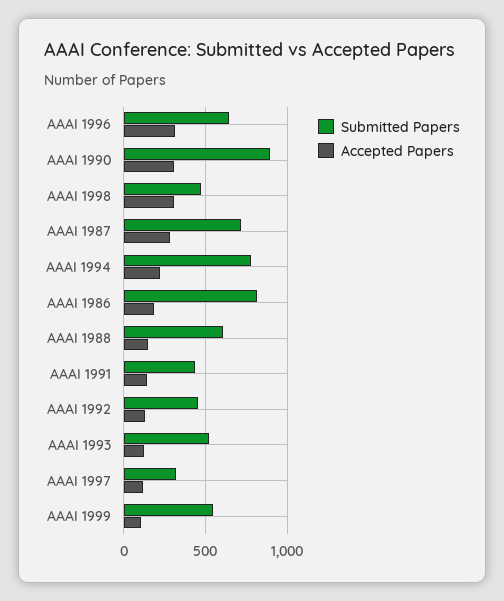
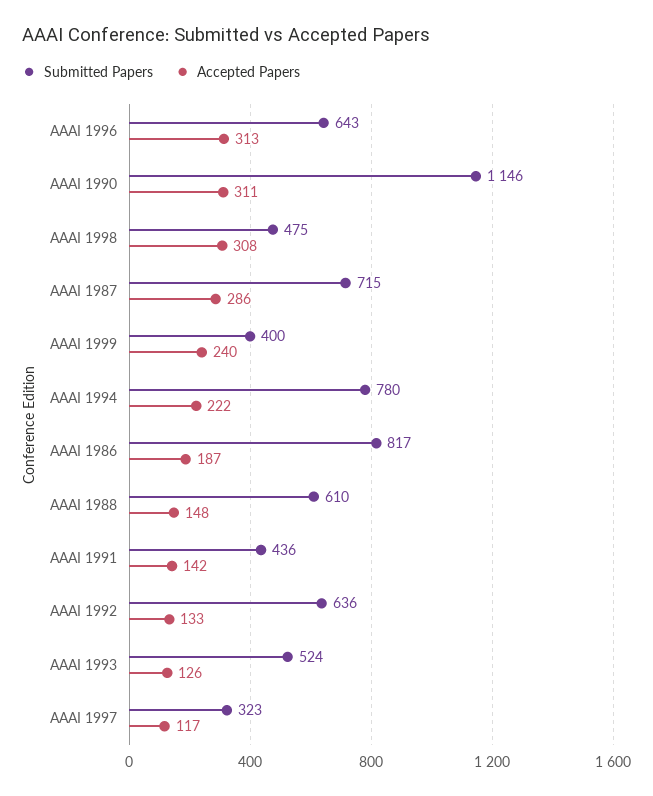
  {
    "Submitted Papers": {
      "AAAI 1996": 643,
-     "AAAI 1990": 900,
+     "AAAI 1990": 1146,
      "AAAI 1998": 475,
      "AAAI 1987": 715,
      "AAAI 1994": 780,
      "AAAI 1986": 817,
      "AAAI 1988": 610,
      "AAAI 1991": 436,
-     "AAAI 1992": 450,
+     "AAAI 1992": 636,
      "AAAI 1993": 524,
      "AAAI 1997": 323,
-     "AAAI 1999": 550
+     "AAAI 1999": 400
    },
    "Accepted Papers": {
      "AAAI 1996": 313,
      "AAAI 1990": 311,
      "AAAI 1998": 308,
      "AAAI 1987": 286,
      "AAAI 1994": 222,
      "AAAI 1986": 187,
      "AAAI 1988": 148,
      "AAAI 1991": 142,
      "AAAI 1992": 133,
      "AAAI 1993": 126,
      "AAAI 1997": 117,
-     "AAAI 1999": 100
+     "AAAI 1999": 240
    }
  }

